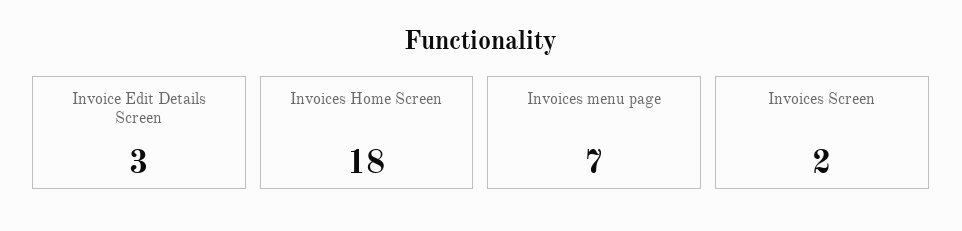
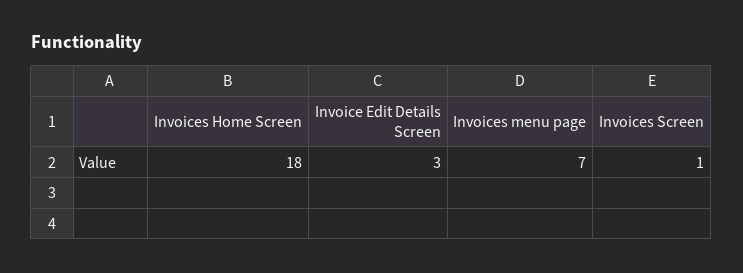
  {
    "Invoice Edit Details Screen": 3,
    "Invoices Home Screen": 18,
    "Invoices menu page": 7,
-   "Invoices Screen": 2
+   "Invoices Screen": 1
  }

